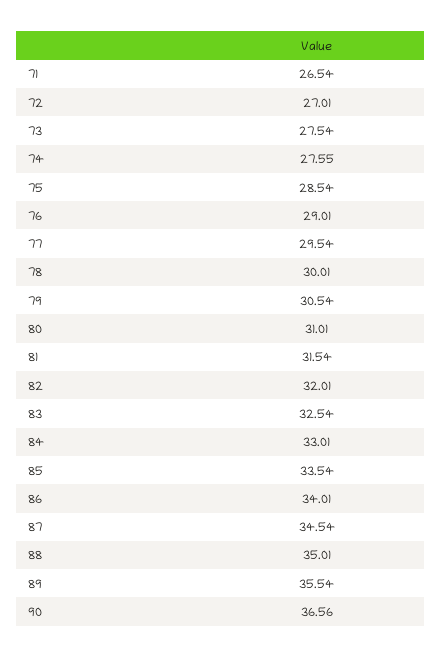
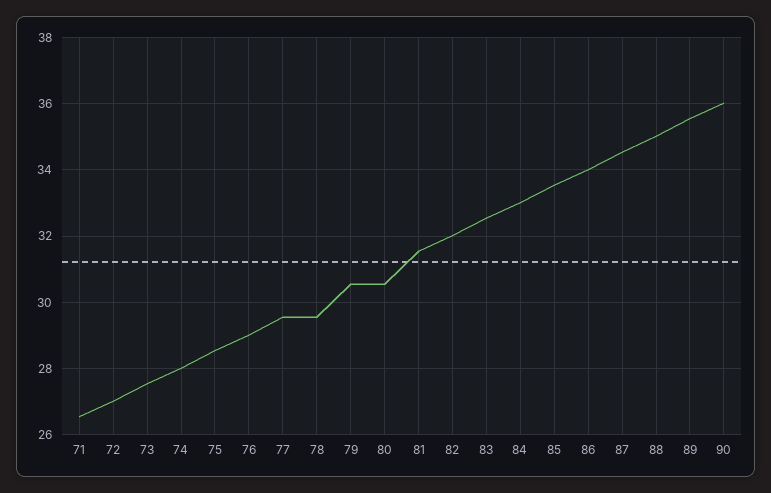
  {
    "71": 26.54,
    "72": 27.01,
    "73": 27.54,
-   "74": 27.55,
+   "74": 28,
    "75": 28.54,
    "76": 29.01,
    "77": 29.54,
-   "78": 30.01,
+   "78": 29.6,
    "79": 30.54,
-   "80": 31.01,
+   "80": 30.6,
    "81": 31.54,
    "82": 32.01,
    "83": 32.54,
    "84": 33.01,
    "85": 33.54,
    "86": 34.01,
    "87": 34.54,
    "88": 35.01,
    "89": 35.54,
-   "90": 36.56
+   "90": 36
  }

